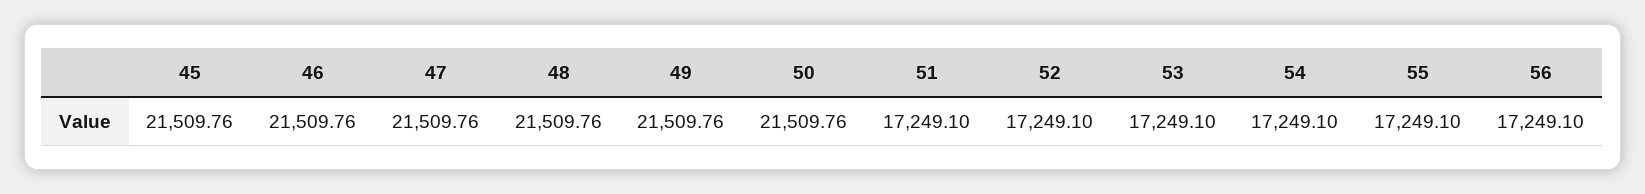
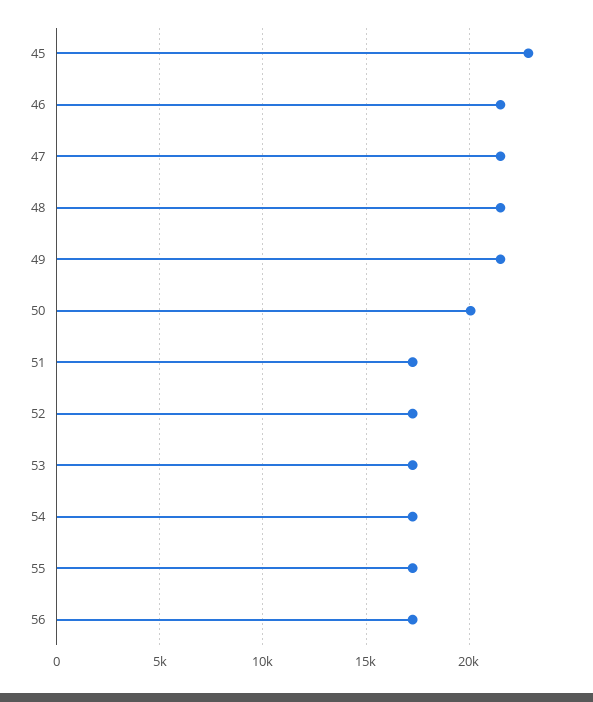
  {
-   "45": 21509.76,
+   "45": 23000,
    "46": 21509.76,
    "47": 21509.76,
    "48": 21509.76,
    "49": 21509.76,
-   "50": 21509.76,
+   "50": 20000,
    "51": 17249.1,
    "52": 17249.1,
    "53": 17249.1,
    "54": 17249.1,
    "55": 17249.1,
    "56": 17249.1
  }

